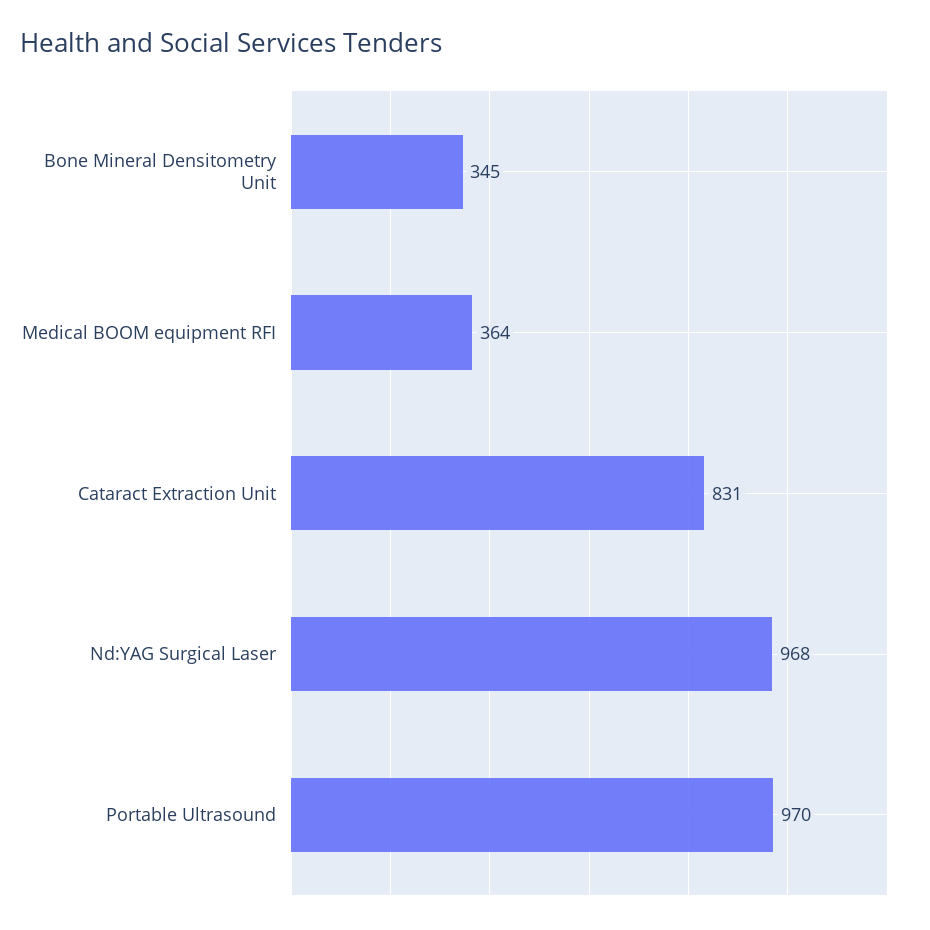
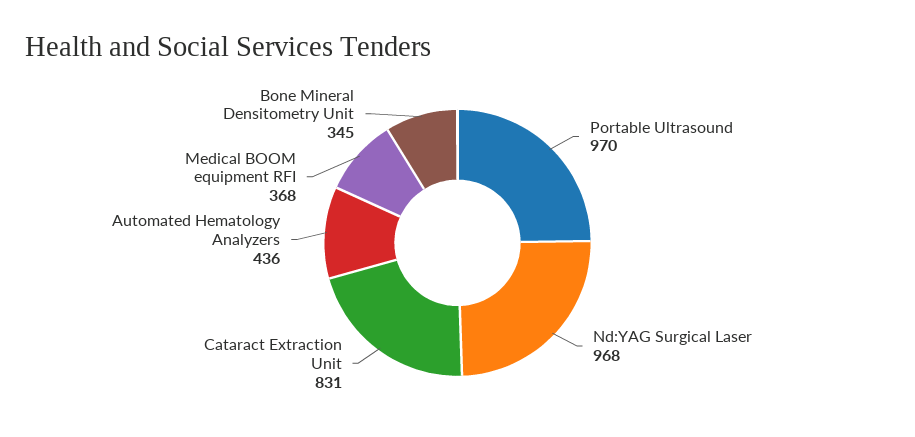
  {
    "Bone Mineral Densitometry Unit": 345,
-   "Medical BOOM equipment RFI": 364,
+   "Medical BOOM equipment RFI": 368,
    "Cataract Extraction Unit": 831,
    "Nd:YAG Surgical Laser": 968,
-   "Portable Ultrasound": 970
+   "Portable Ultrasound": 970,
+   "Automated Hematology Analyzers": 436
  }

